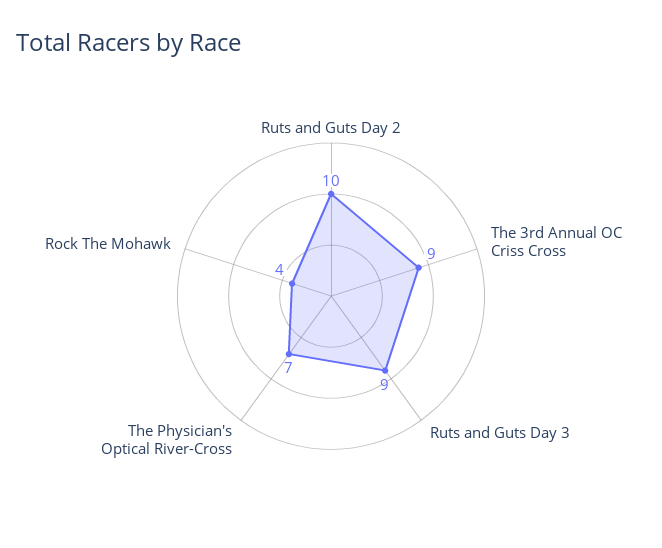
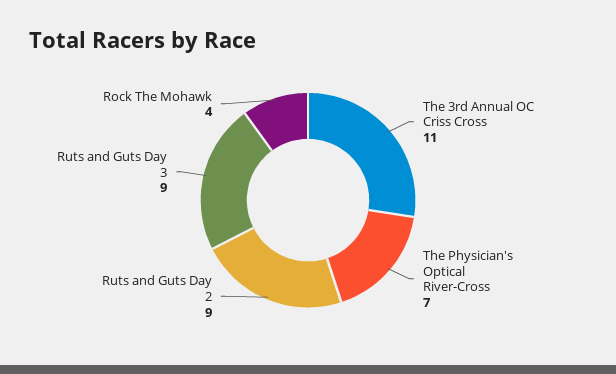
  {
-   "Ruts and Guts Day 2": 10,
+   "Ruts and Guts Day 2": 9,
-   "The 3rd Annual OC Criss Cross": 9,
+   "The 3rd Annual OC Criss Cross": 11,
    "Ruts and Guts Day 3": 9,
    "The Physician's Optical River-Cross": 7,
    "Rock The Mohawk": 4
  }

